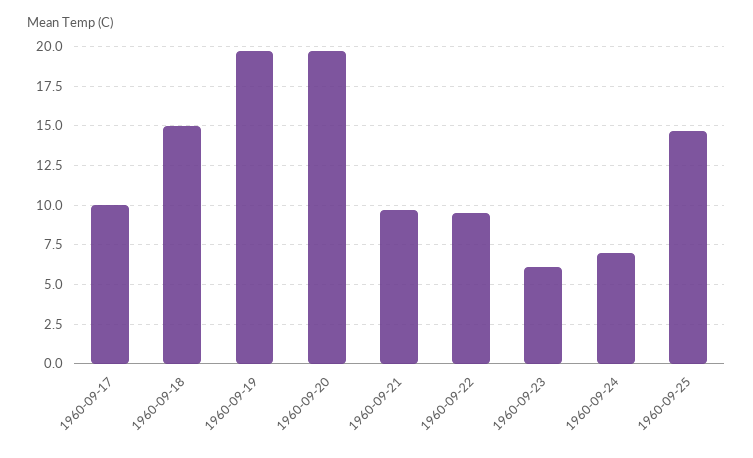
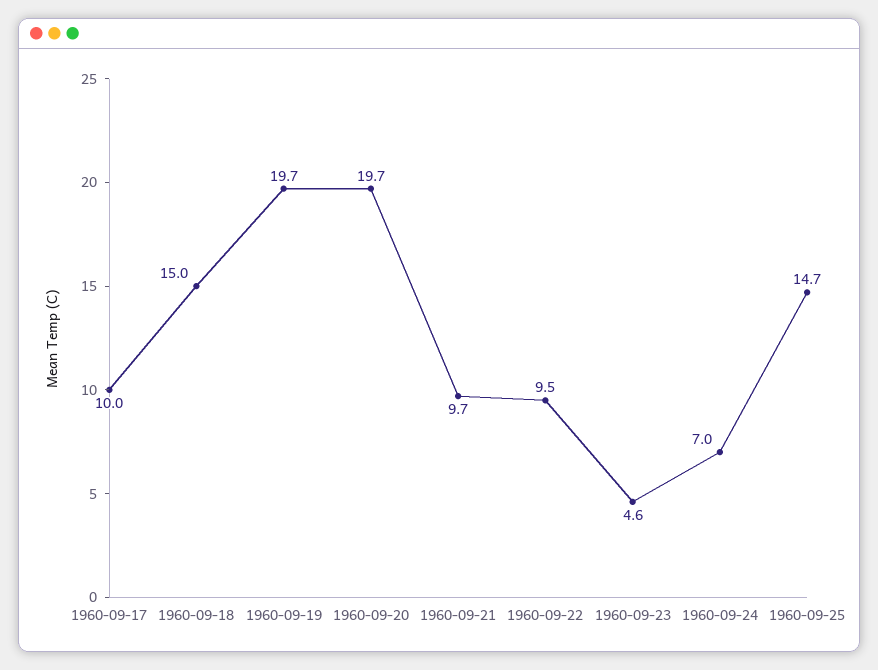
  {
    "1960-09-17": 10,
    "1960-09-18": 15,
    "1960-09-19": 19.7,
    "1960-09-20": 19.7,
    "1960-09-21": 9.7,
    "1960-09-22": 9.5,
-   "1960-09-23": 6,
+   "1960-09-23": 4.6,
    "1960-09-24": 7,
    "1960-09-25": 14.7
  }

